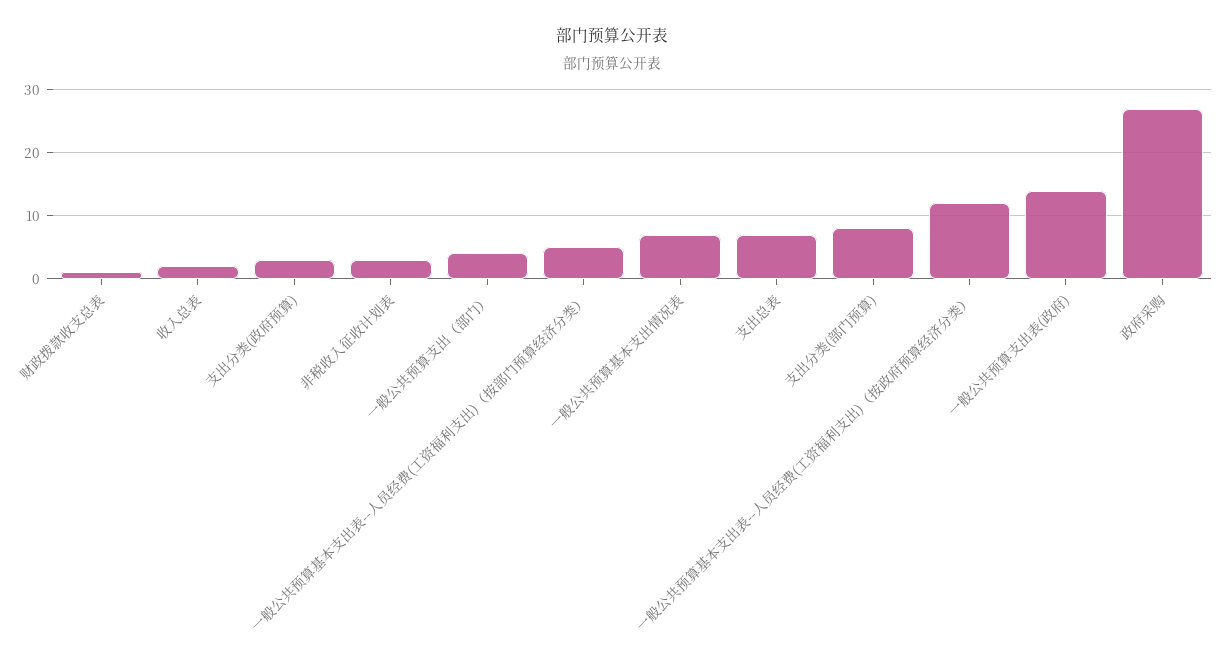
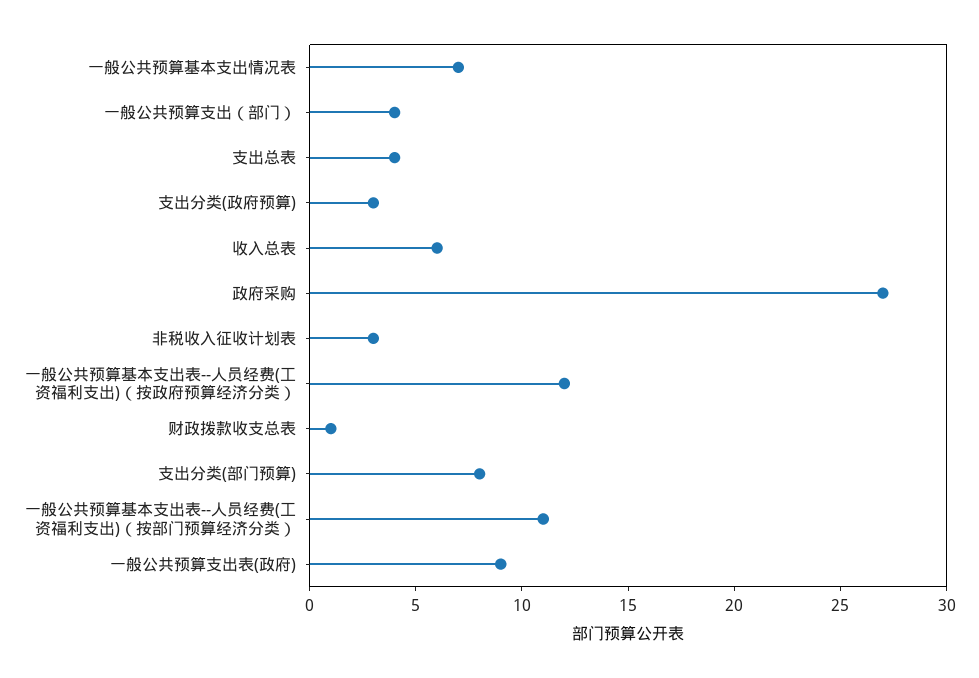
  {
    "财政拨款收支总表": 1,
-   "收入总表": 2,
+   "收入总表": 6,
    "支出分类(政府预算)": 3,
    "非税收入征收计划表": 3,
    "一般公共预算支出（部门）": 4,
-   "一般公共预算基本支出表--人员经费(工资福利支出)（按部门预算经济分类）": 5,
+   "一般公共预算基本支出表--人员经费(工资福利支出)（按部门预算经济分类）": 11,
    "一般公共预算基本支出情况表": 7,
-   "支出总表": 7,
+   "支出总表": 4,
    "支出分类(部门预算)": 8,
    "一般公共预算基本支出表--人员经费(工资福利支出)（按政府预算经济分类）": 12,
-   "一般公共预算支出表(政府)": 14,
+   "一般公共预算支出表(政府)": 9,
    "政府采购": 27
  }

